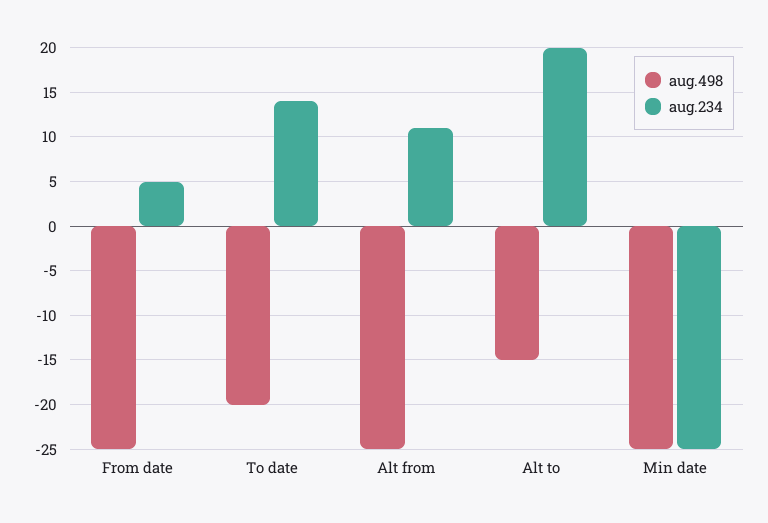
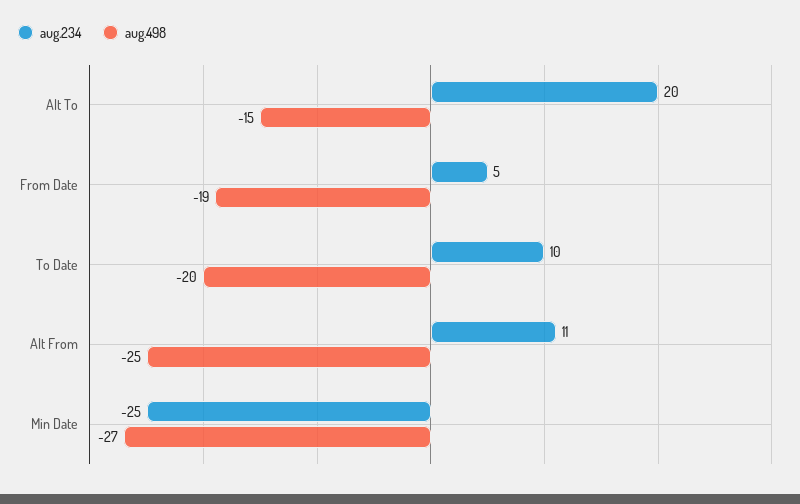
  {
    "aug.498": {
-     "From date": -25,
+     "From date": -19,
      "To date": -20,
      "Alt from": -25,
      "Alt to": -15,
-     "Min date": -25
+     "Min date": -27
    },
    "aug.234": {
      "From date": 5,
-     "To date": 14,
+     "To date": 10,
      "Alt from": 11,
      "Alt to": 20,
      "Min date": -25
    }
  }

